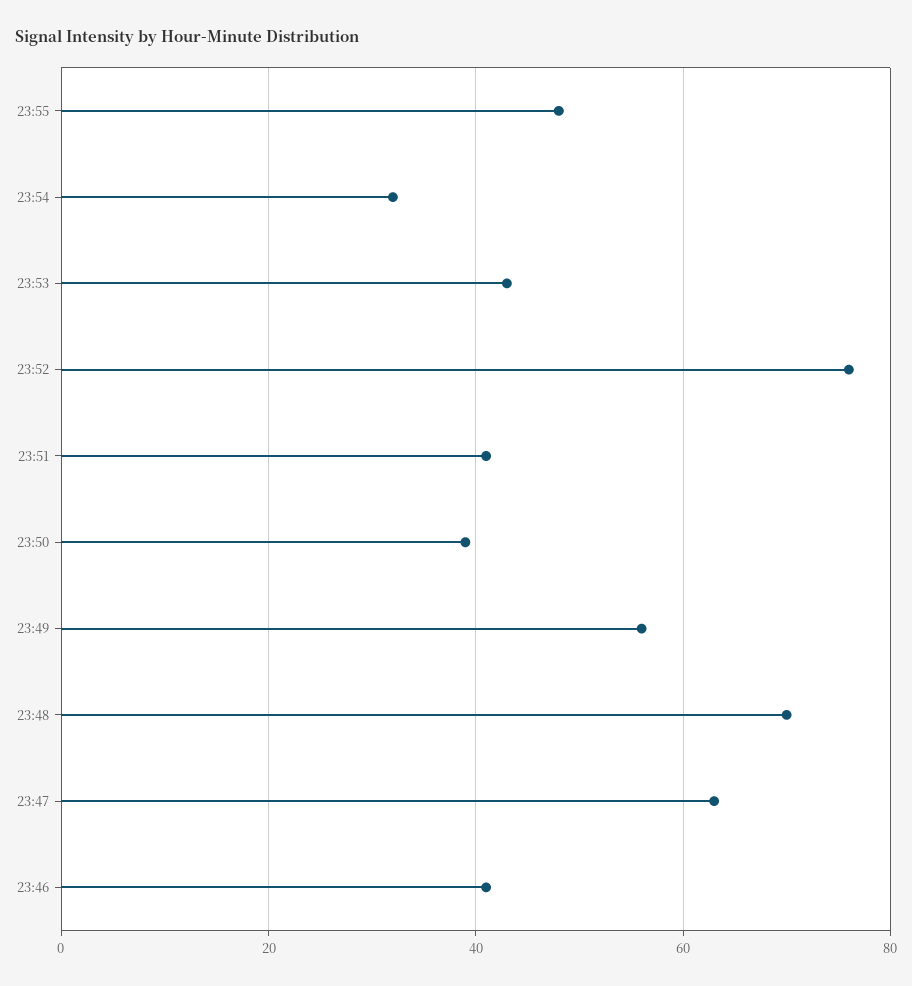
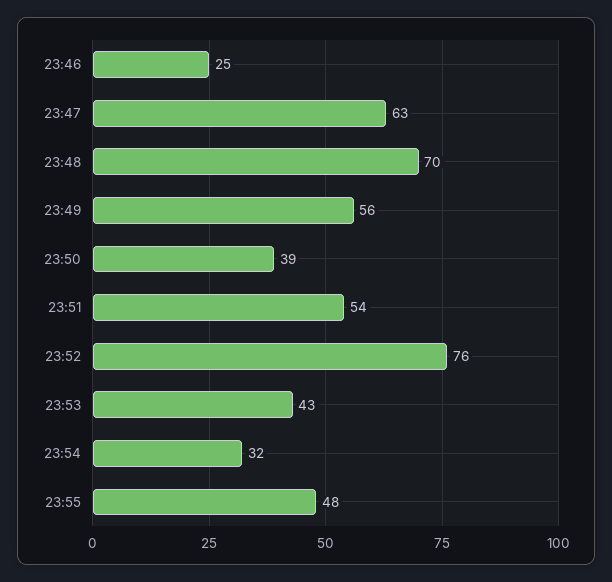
  {
    "23:55": 48,
    "23:54": 32,
    "23:53": 43,
    "23:52": 76,
-   "23:51": 40,
+   "23:51": 54,
    "23:50": 39,
    "23:49": 56,
    "23:48": 70,
    "23:47": 63,
-   "23:46": 40
+   "23:46": 25
  }

